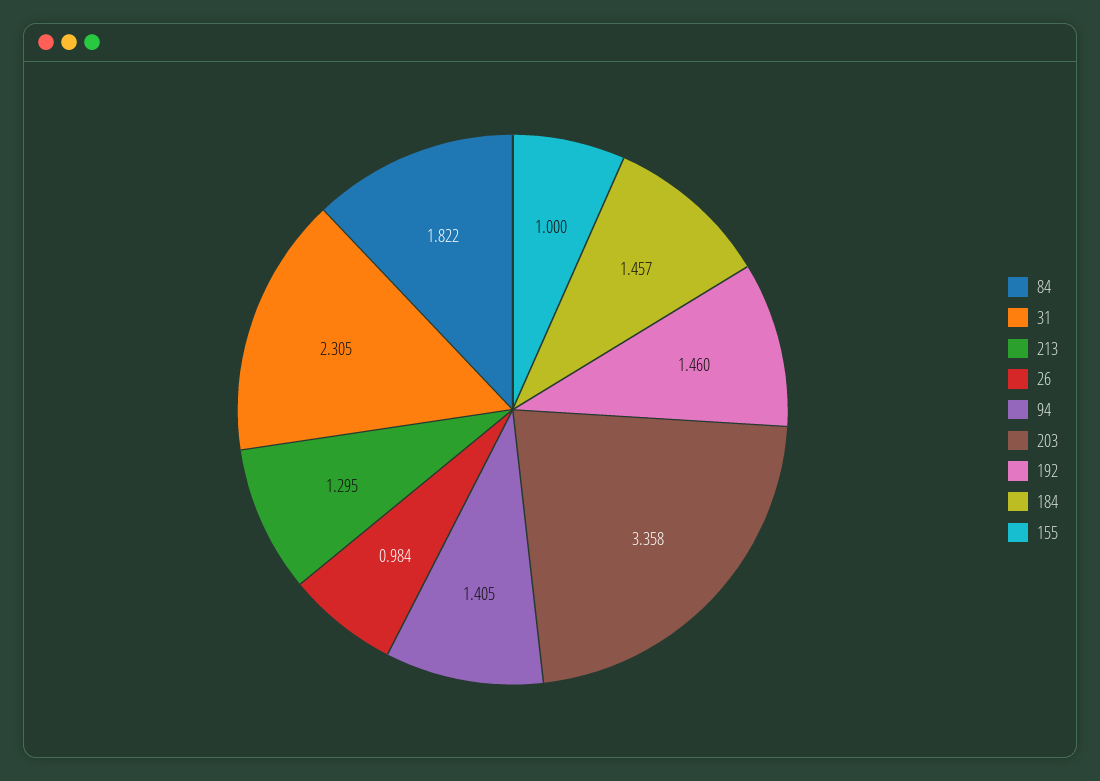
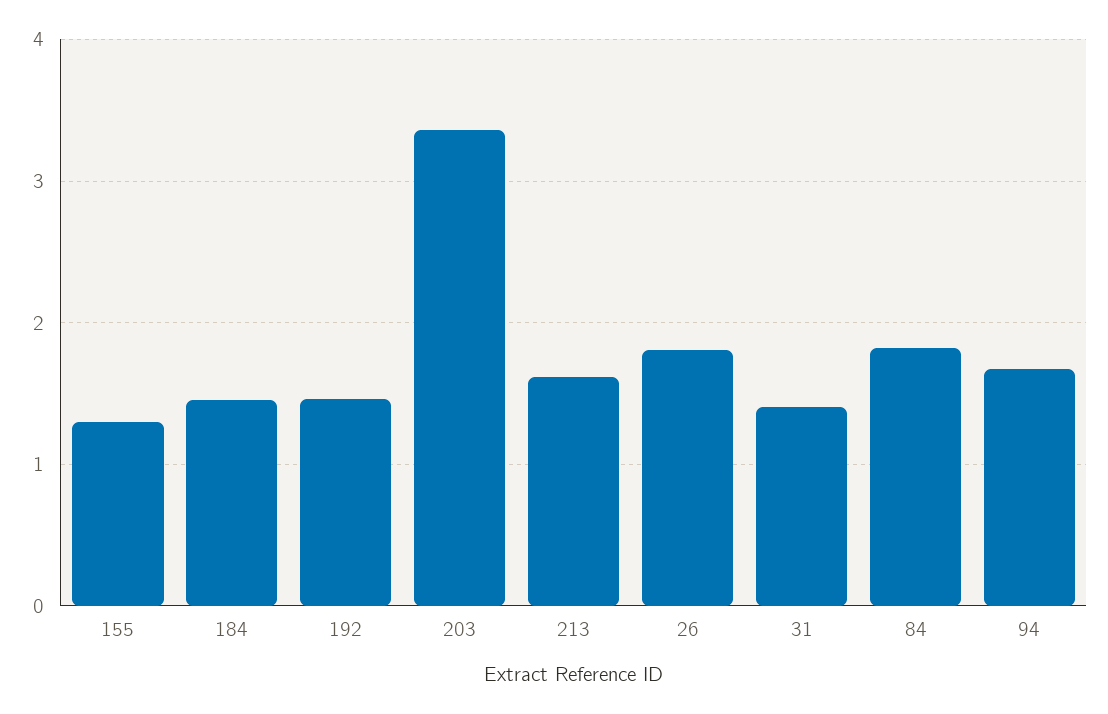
  {
    "84": 1.822,
-   "31": 2.305,
+   "31": 1.4,
-   "213": 1.295,
+   "213": 1.6,
-   "26": 0.984,
+   "26": 1.8,
-   "94": 1.405,
+   "94": 1.7,
    "203": 3.358,
    "192": 1.46,
    "184": 1.457,
-   "155": 1
+   "155": 1.3
  }

